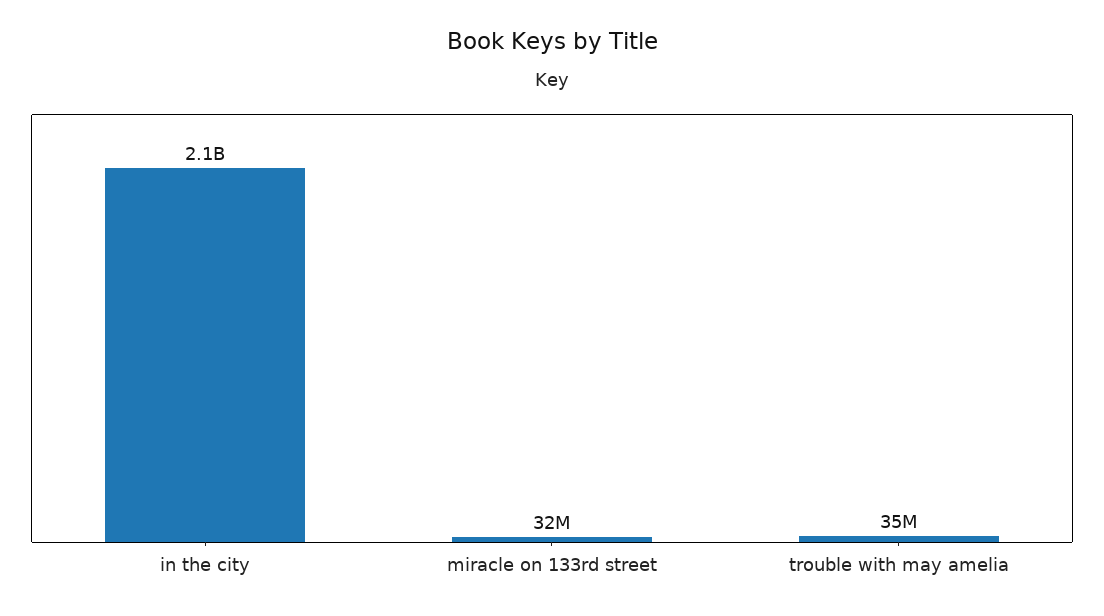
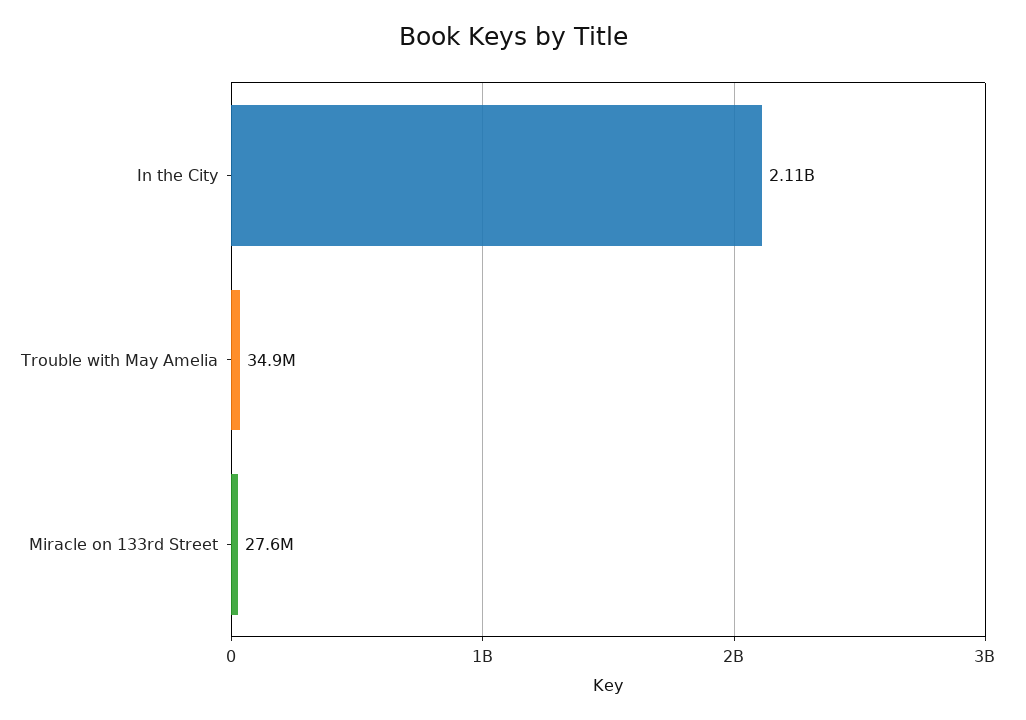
  {
    "in the city": 2110000000,
-   "miracle on 133rd street": 32000000,
+   "miracle on 133rd street": 27600000,
    "trouble with may amelia": 34900000
  }

